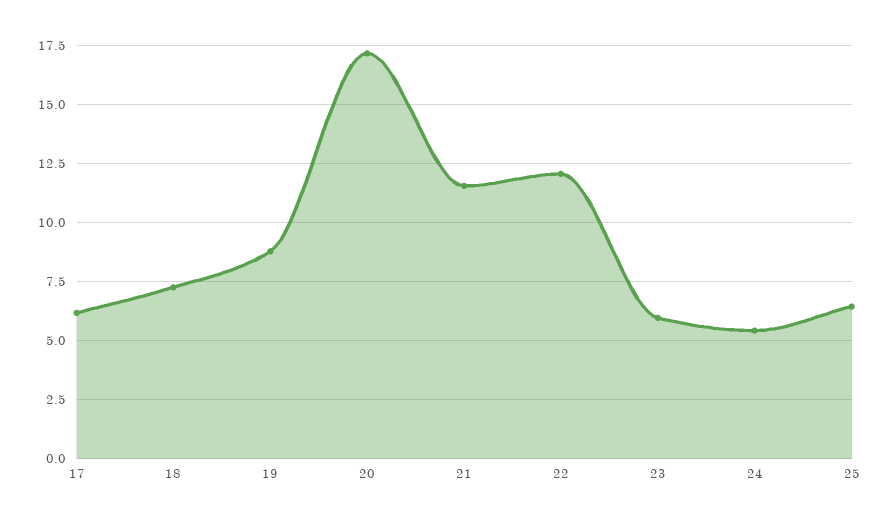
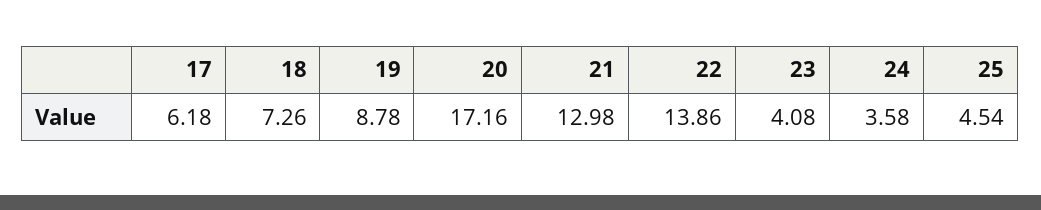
  {
    "17": 6.18,
    "18": 7.26,
    "19": 8.78,
    "20": 17.16,
-   "21": 11.5,
+   "21": 12.98,
-   "22": 12,
+   "22": 13.86,
-   "23": 6,
+   "23": 4.08,
-   "24": 5.5,
+   "24": 3.58,
-   "25": 6.5
+   "25": 4.54
  }

